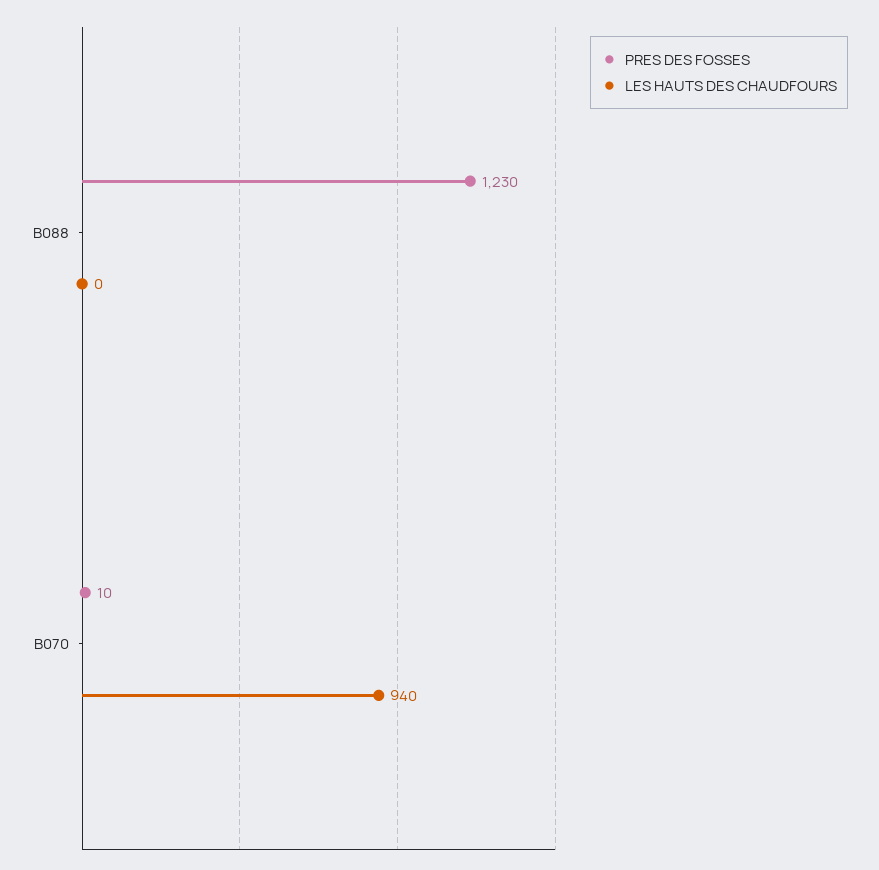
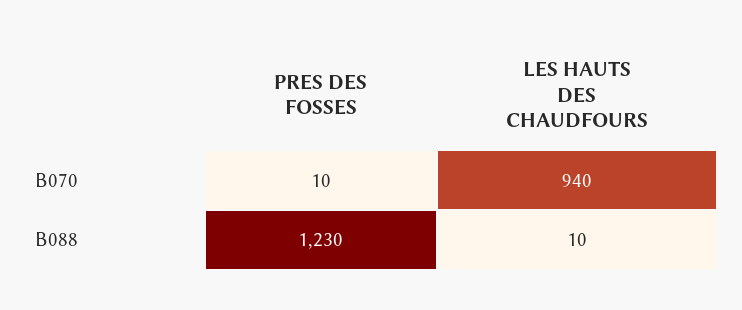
  {
    "PRES DES FOSSES": {
      "B088": 1230,
      "B070": 10
    },
    "LES HAUTS DES CHAUDFOURS": {
-     "B088": 0,
+     "B088": 10,
      "B070": 940
    }
  }

